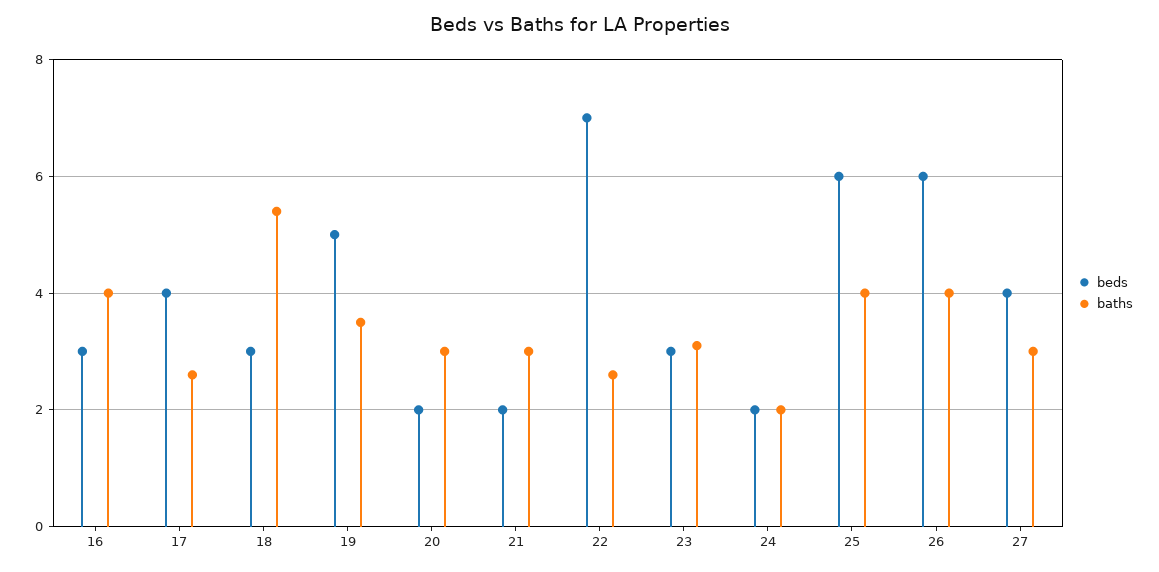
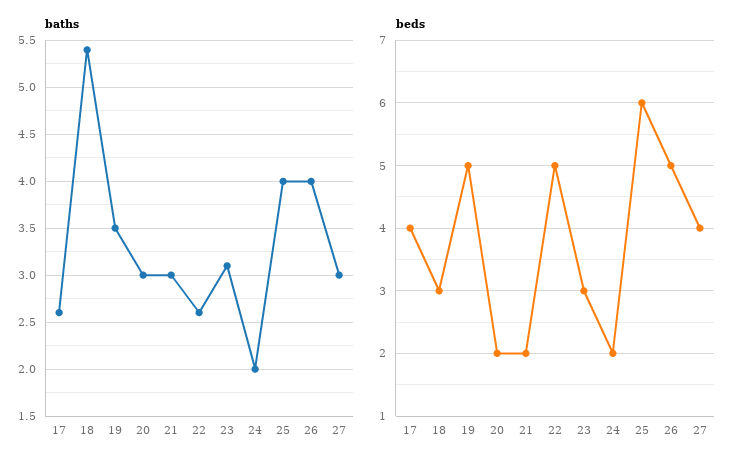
  {
    "beds": {
-     "16": 3,
      "17": 4,
      "18": 3,
      "19": 5,
      "20": 2,
      "21": 2,
-     "22": 7,
+     "22": 5,
      "23": 3,
      "24": 2,
      "25": 6,
-     "26": 6,
+     "26": 5,
      "27": 4
    },
    "baths": {
-     "16": 4,
      "17": 2.6,
      "18": 5.4,
      "19": 3.5,
      "20": 3,
      "21": 3,
      "22": 2.6,
      "23": 3.1,
      "24": 2,
      "25": 4,
      "26": 4,
      "27": 3
    }
  }

